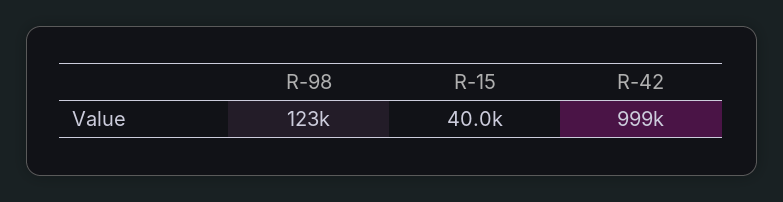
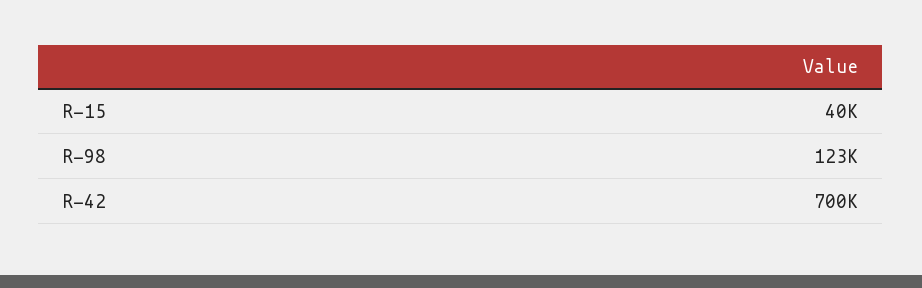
  {
    "R-98": 123000,
    "R-15": 40000,
-   "R-42": 999000
+   "R-42": 700000
  }

